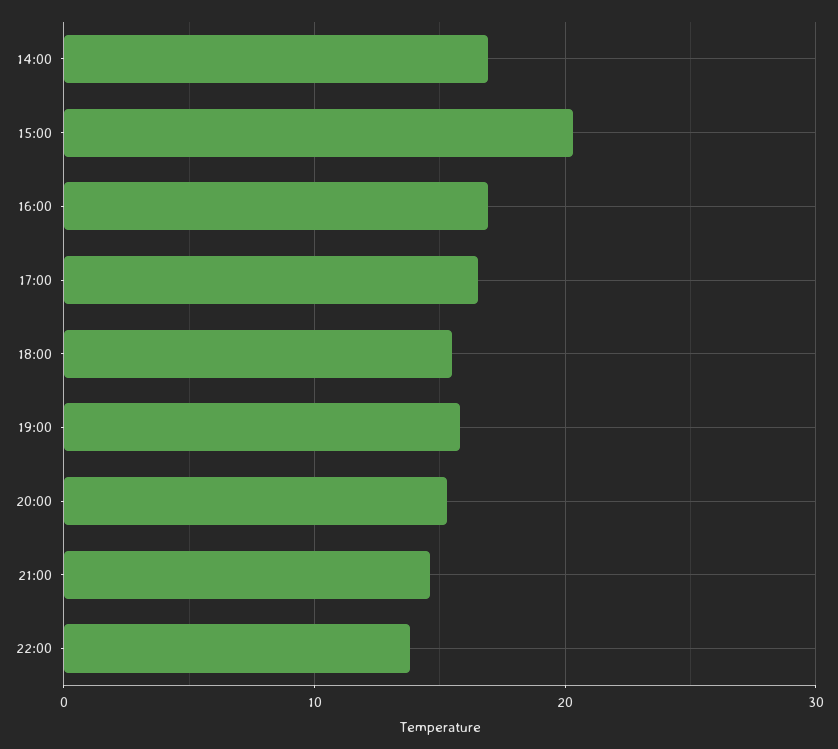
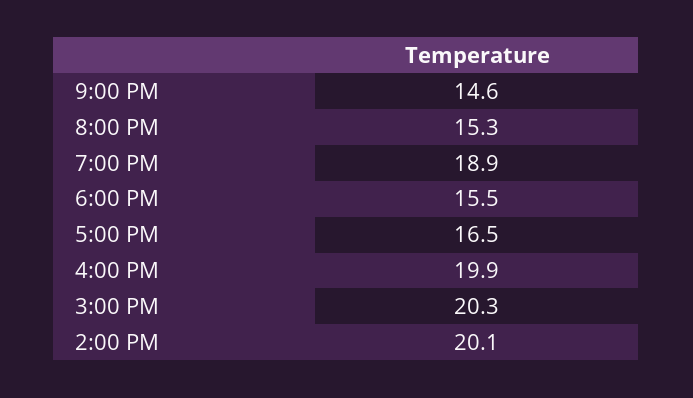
  {
-   "14:00": 17,
+   "14:00": 20.1,
    "15:00": 20.3,
-   "16:00": 17,
+   "16:00": 19.9,
    "17:00": 16.5,
    "18:00": 15.5,
-   "19:00": 16,
+   "19:00": 18.9,
    "20:00": 15.3,
-   "21:00": 14.6,
+   "21:00": 14.6
-   "22:00": 14
  }

